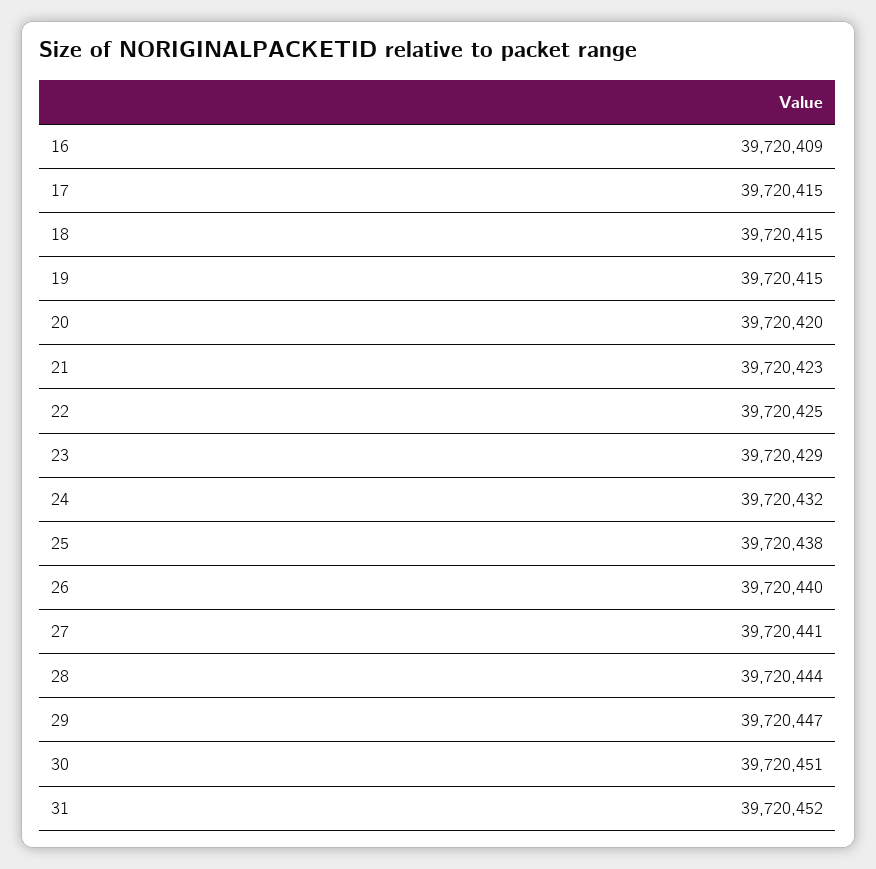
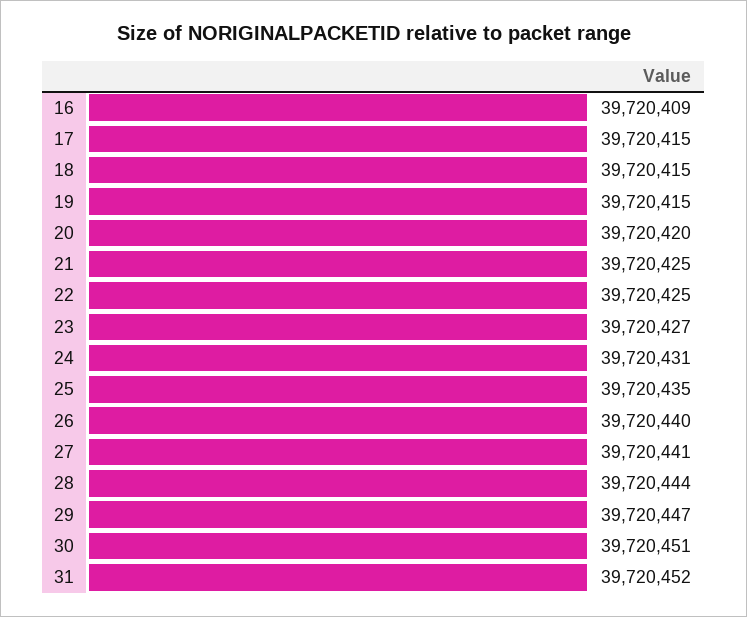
  {
    "16": 39720409,
    "17": 39720415,
    "18": 39720415,
    "19": 39720415,
    "20": 39720420,
-   "21": 39720423,
+   "21": 39720425,
    "22": 39720425,
-   "23": 39720429,
+   "23": 39720427,
-   "24": 39720432,
+   "24": 39720431,
-   "25": 39720438,
+   "25": 39720435,
    "26": 39720440,
    "27": 39720441,
    "28": 39720444,
    "29": 39720447,
    "30": 39720451,
    "31": 39720452
  }

